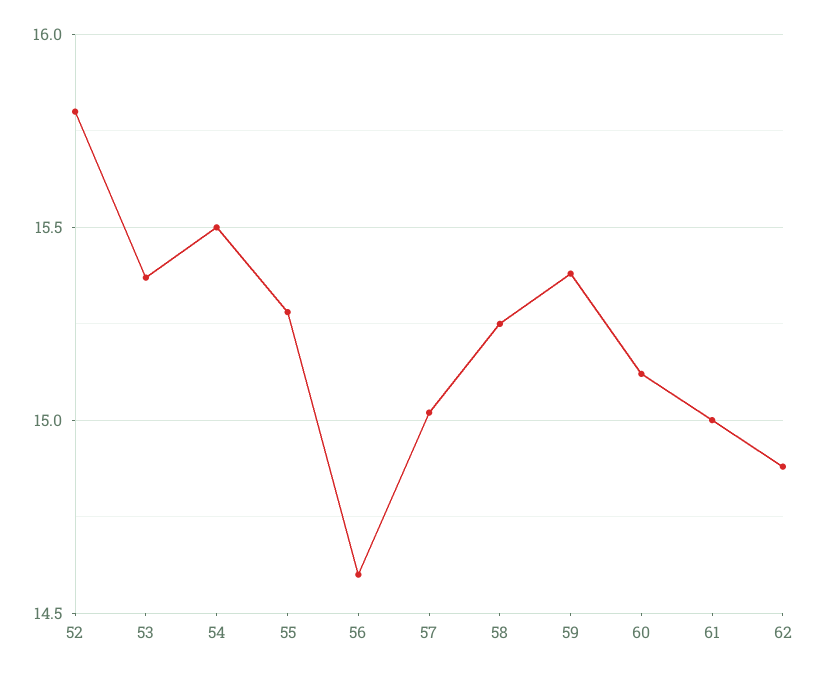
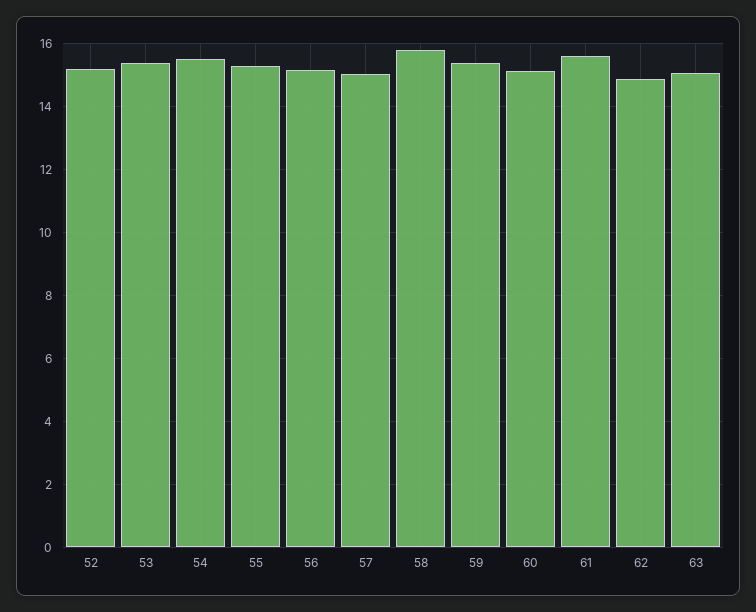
  {
-   "52": 15.8,
+   "52": 15.2,
    "53": 15.35,
    "54": 15.5,
    "55": 15.3,
-   "56": 14.6,
+   "56": 15.2,
    "57": 15,
-   "58": 15.25,
+   "58": 15.8,
    "59": 15.4,
    "60": 15.1,
-   "61": 15,
+   "61": 15.6,
-   "62": 14.9
+   "62": 14.9,
+   "63": 15
  }

